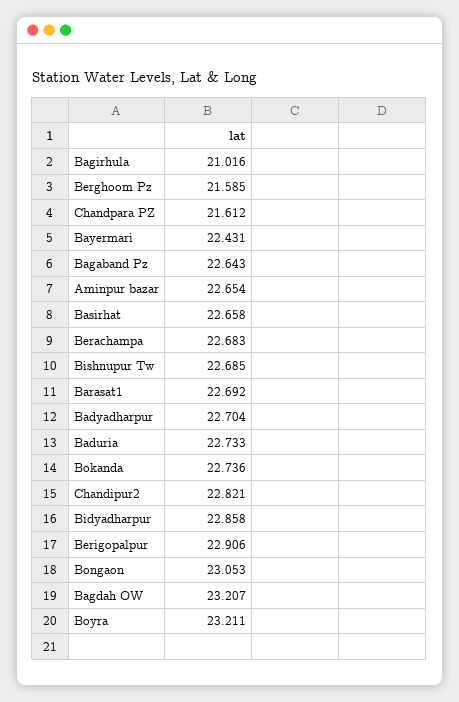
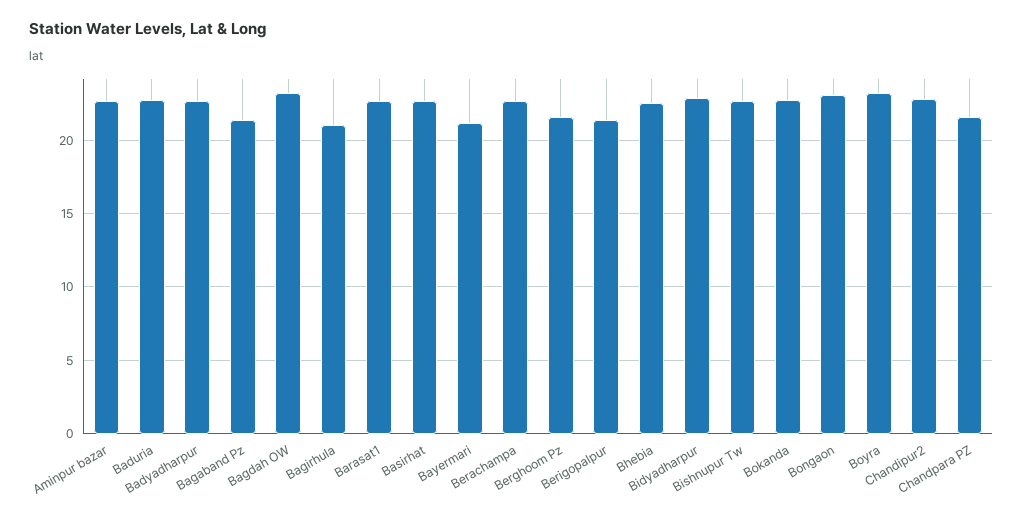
  {
    "Bagirhula": 21.016,
    "Berghoom Pz": 21.585,
    "Chandpara PZ": 21.612,
-   "Bayermari": 22.431,
+   "Bayermari": 21,
-   "Bagaband Pz": 22.643,
+   "Bagaband Pz": 21.5,
    "Aminpur bazar": 22.654,
    "Basirhat": 22.658,
    "Berachampa": 22.683,
    "Bishnupur Tw": 22.685,
    "Barasat1": 22.692,
    "Badyadharpur": 22.704,
    "Baduria": 22.733,
    "Bokanda": 22.736,
    "Chandipur2": 22.821,
    "Bidyadharpur": 22.858,
-   "Berigopalpur": 22.906,
+   "Berigopalpur": 21.5,
    "Bongaon": 23.053,
    "Bagdah OW": 23.207,
-   "Boyra": 23.211
+   "Boyra": 23.211,
+   "Bhebia": 22.5
  }

